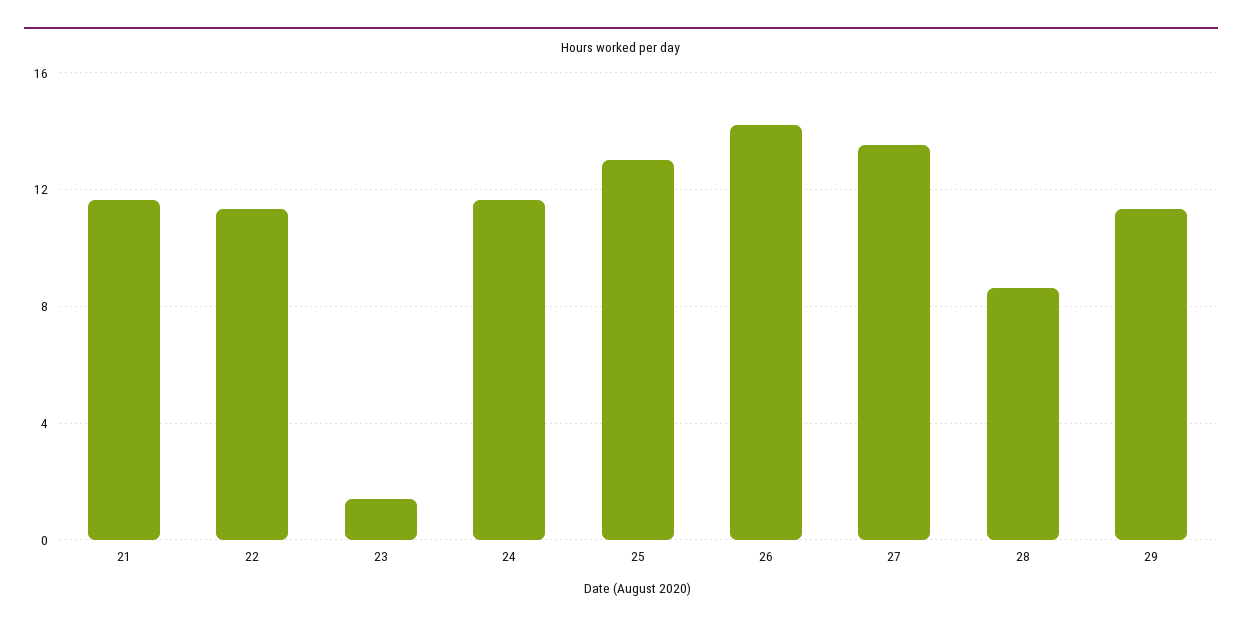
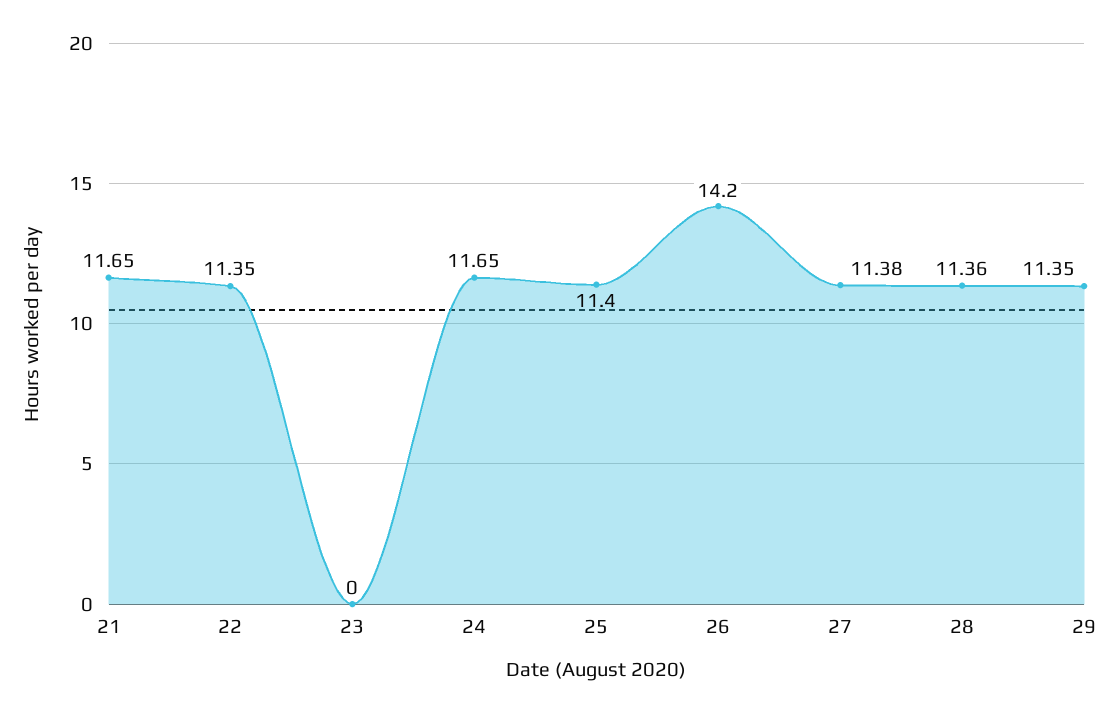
  {
    "21": 11.65,
    "22": 11.35,
-   "23": 1.5,
+   "23": 0,
    "24": 11.65,
-   "25": 13,
+   "25": 11.4,
    "26": 14.2,
-   "27": 13.5,
+   "27": 11.38,
-   "28": 8.5,
+   "28": 11.36,
    "29": 11.35
  }

